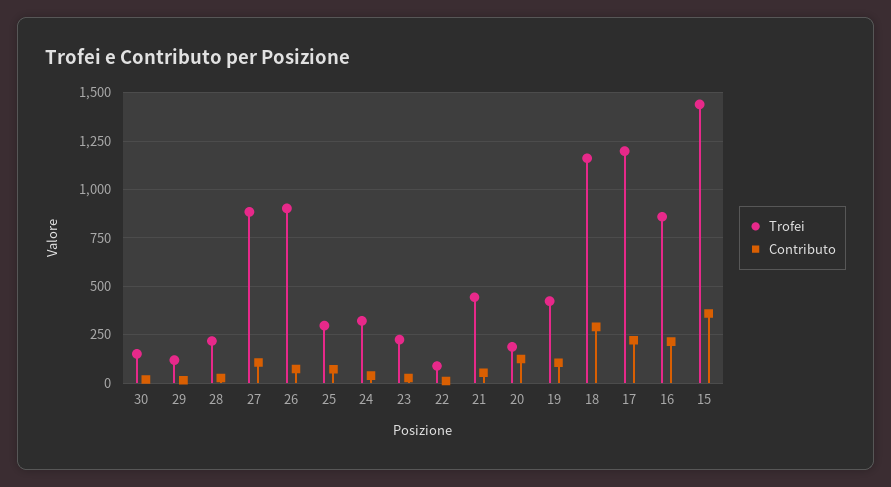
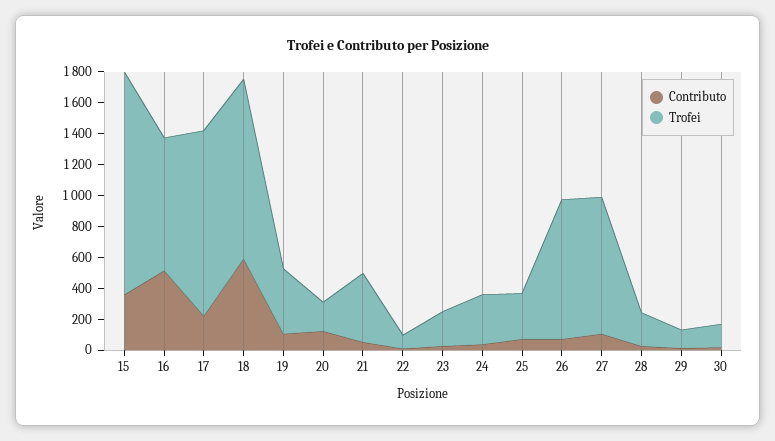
  {
    "Trofei": {
      "30": 150,
      "29": 100,
      "28": 200,
      "27": 900,
      "26": 900,
      "25": 300,
      "24": 300,
      "23": 200,
      "22": 100,
      "21": 450,
      "20": 200,
      "19": 400,
      "18": 1150,
      "17": 1200,
      "16": 850,
      "15": 1450
    },
    "Contributo": {
      "30": 0,
      "29": 0,
      "28": 50,
      "27": 100,
      "26": 50,
      "25": 50,
      "24": 50,
      "23": 50,
      "22": 0,
      "21": 50,
      "20": 100,
      "19": 100,
-     "18": 300,
+     "18": 600,
      "17": 200,
-     "16": 200,
+     "16": 500,
      "15": 350
    }
  }

